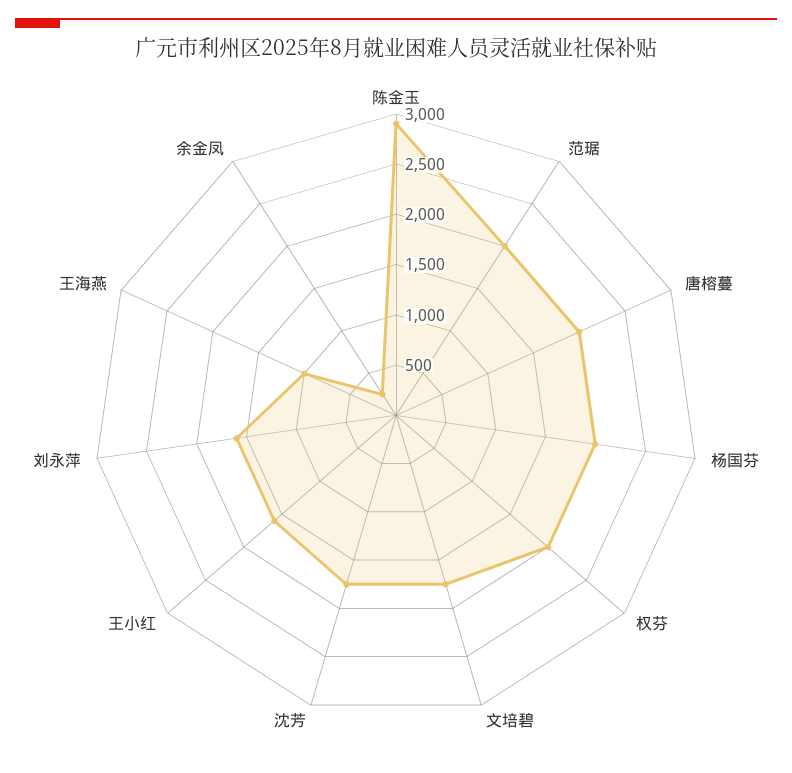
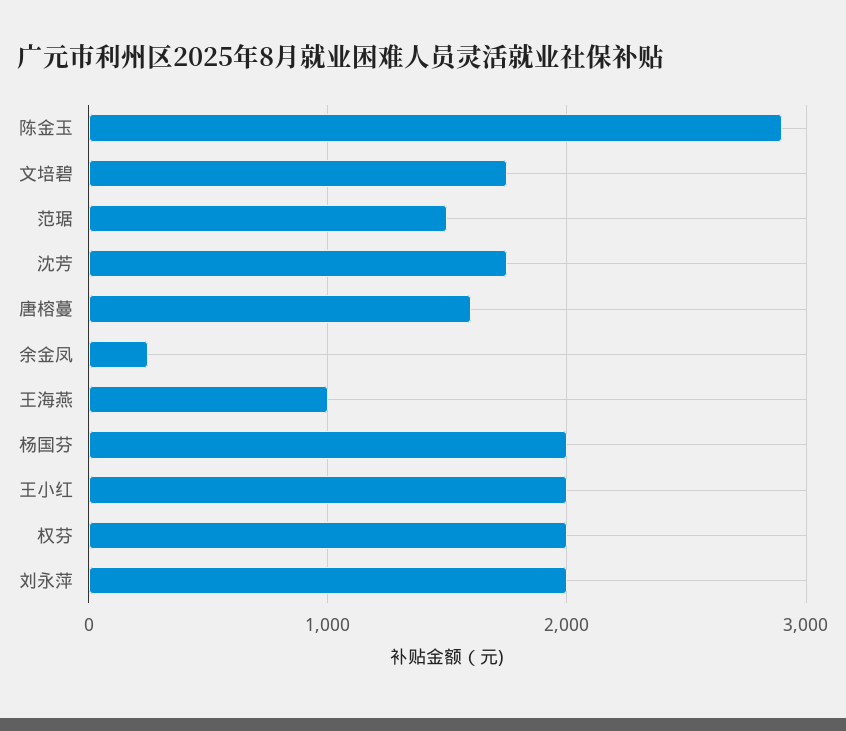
  {
    "陈金玉": 2900,
-   "范琚": 2000,
+   "范琚": 1500,
-   "唐榕蔓": 2000,
+   "唐榕蔓": 1600,
    "杨国芬": 2000,
    "权芬": 2000,
    "文培碧": 1800,
    "沈芳": 1800,
-   "王小红": 1600,
+   "王小红": 2000,
-   "刘永萍": 1600,
+   "刘永萍": 2000,
    "王海燕": 1000,
    "余金凤": 300
  }

